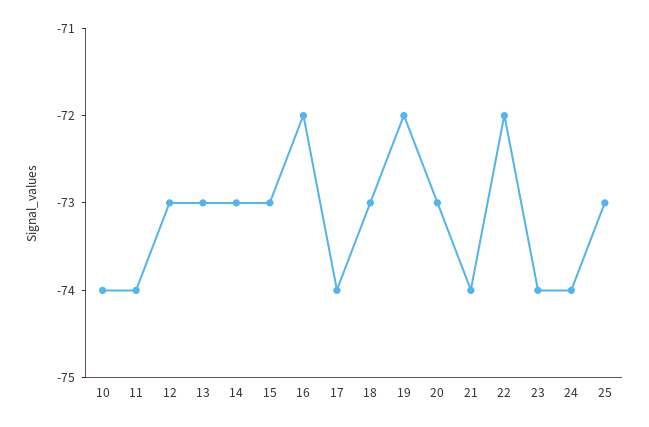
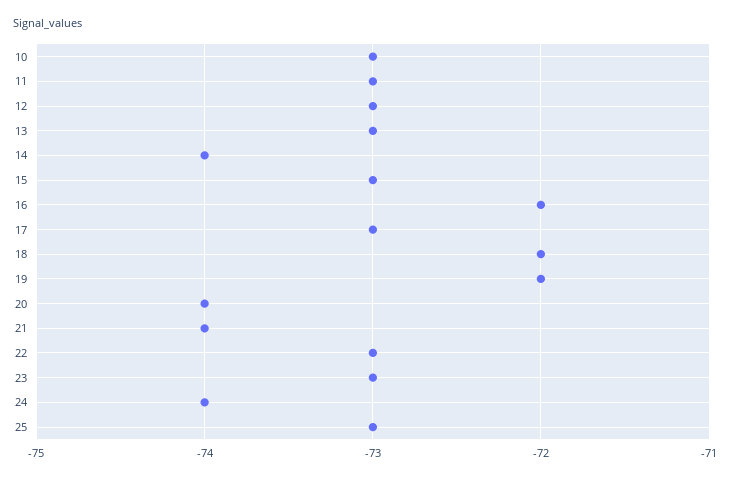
  {
-   "10": -74,
+   "10": -73,
-   "11": -74,
+   "11": -73,
    "12": -73,
    "13": -73,
-   "14": -73,
+   "14": -74,
    "15": -73,
    "16": -72,
-   "17": -74,
+   "17": -73,
-   "18": -73,
+   "18": -72,
    "19": -72,
-   "20": -73,
+   "20": -74,
    "21": -74,
-   "22": -72,
+   "22": -73,
-   "23": -74,
+   "23": -73,
    "24": -74,
    "25": -73
  }

